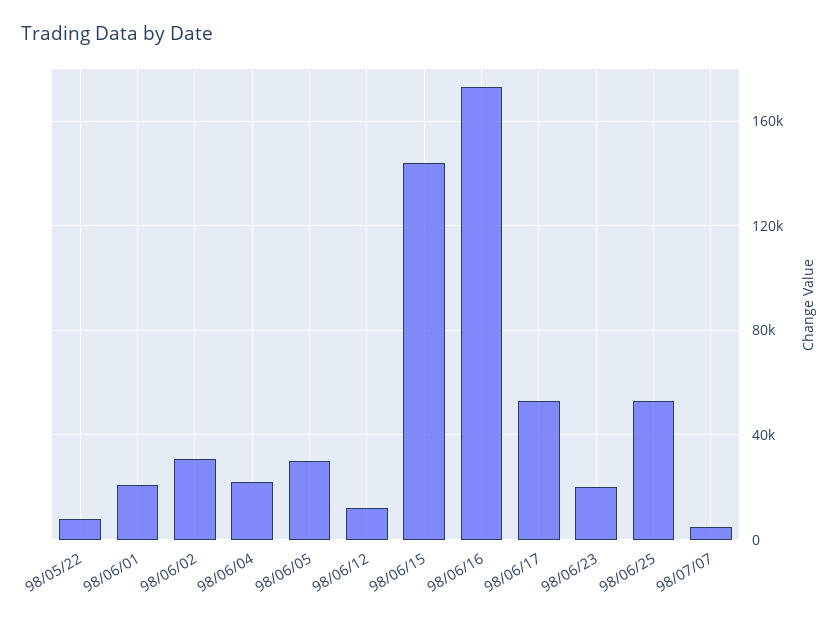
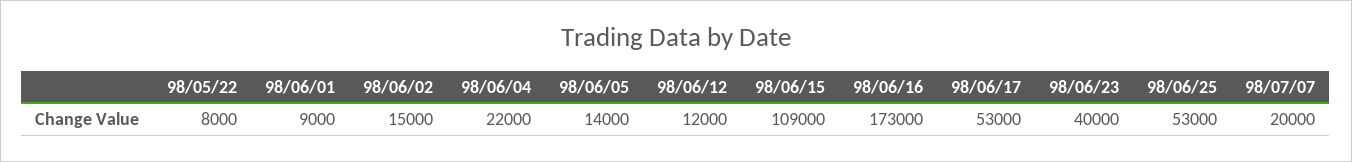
  {
    "98/05/22": 8000,
-   "98/06/01": 20000,
+   "98/06/01": 9000,
-   "98/06/02": 30000,
+   "98/06/02": 15000,
    "98/06/04": 22000,
-   "98/06/05": 30000,
+   "98/06/05": 14000,
    "98/06/12": 12000,
-   "98/06/15": 145000,
+   "98/06/15": 109000,
    "98/06/16": 173000,
    "98/06/17": 53000,
-   "98/06/23": 20000,
+   "98/06/23": 40000,
    "98/06/25": 53000,
-   "98/07/07": 5000
+   "98/07/07": 20000
  }

